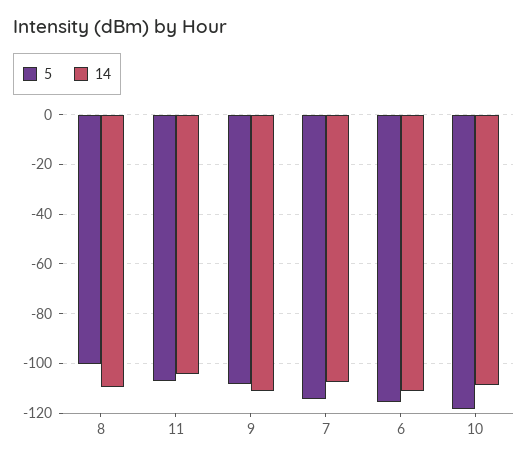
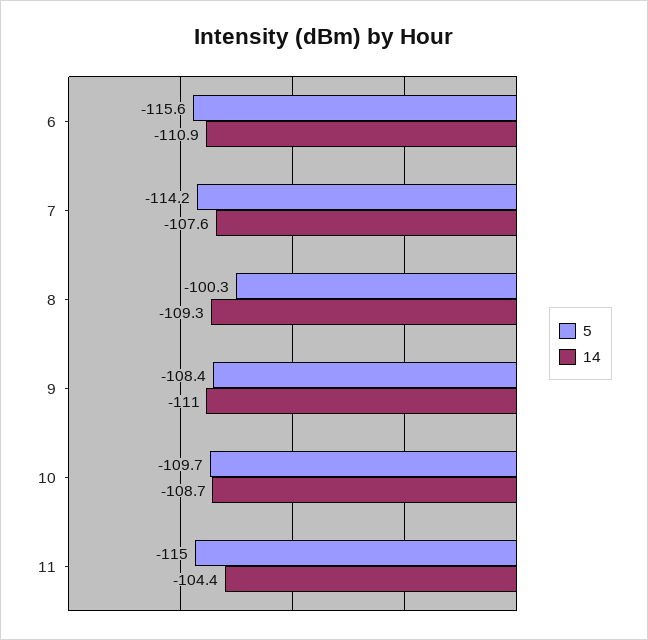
  {
    "5": {
      "8": -100.3,
-     "11": -107.5,
+     "11": -115,
      "9": -108.4,
      "7": -114.2,
      "6": -115.6,
-     "10": -117.5
+     "10": -109.7
    },
    "14": {
      "8": -109.3,
      "11": -104.4,
      "9": -111,
      "7": -107.6,
      "6": -110.9,
      "10": -108.7
    }
  }

